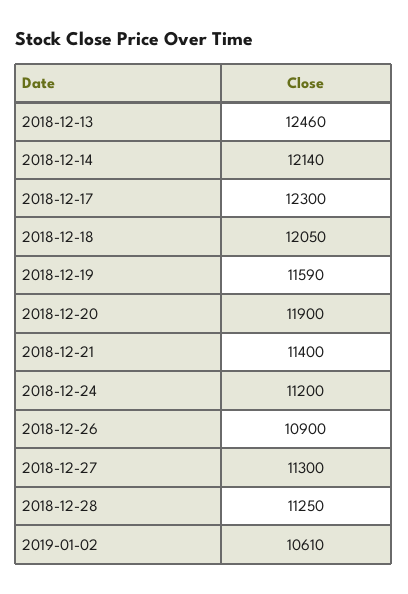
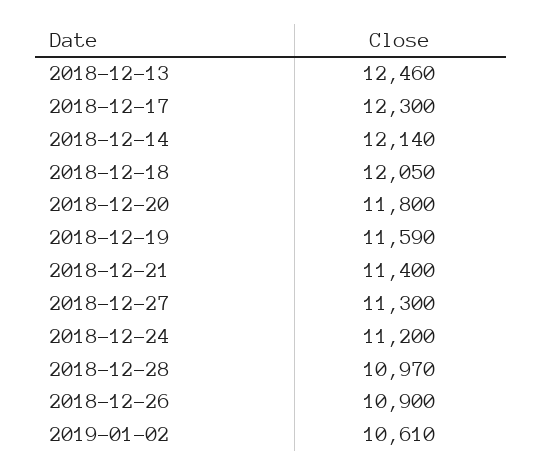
  {
    "2018-12-13": 12460,
    "2018-12-14": 12140,
    "2018-12-17": 12300,
    "2018-12-18": 12050,
    "2018-12-19": 11590,
-   "2018-12-20": 11900,
+   "2018-12-20": 11800,
    "2018-12-21": 11400,
    "2018-12-24": 11200,
    "2018-12-26": 10900,
    "2018-12-27": 11300,
-   "2018-12-28": 11250,
+   "2018-12-28": 10970,
    "2019-01-02": 10610
  }

